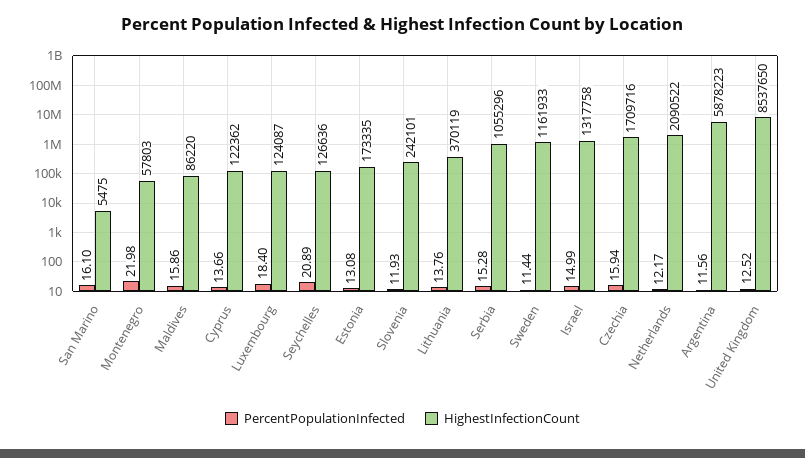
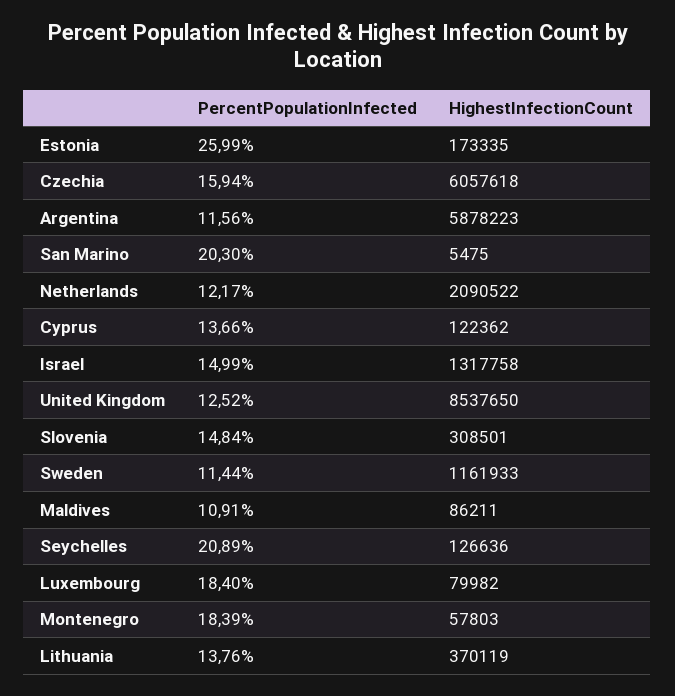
  {
    "PercentPopulationInfected": {
-     "San Marino": 16.1,
+     "San Marino": 20.3,
-     "Montenegro": 21.98,
+     "Montenegro": 18.39,
-     "Maldives": 15.86,
+     "Maldives": 10.91,
      "Cyprus": 13.66,
      "Luxembourg": 18.4,
      "Seychelles": 20.89,
-     "Estonia": 13.08,
+     "Estonia": 25.99,
-     "Slovenia": 11.93,
+     "Slovenia": 14.84,
      "Lithuania": 13.76,
-     "Serbia": 15.28,
      "Sweden": 11.44,
      "Israel": 14.99,
      "Czechia": 15.94,
      "Netherlands": 12.17,
      "Argentina": 11.56,
      "United Kingdom": 12.52
    },
    "HighestInfectionCount": {
      "San Marino": 5475,
      "Montenegro": 57803,
-     "Maldives": 86220,
+     "Maldives": 86211,
      "Cyprus": 122362,
-     "Luxembourg": 124087,
+     "Luxembourg": 79982,
      "Seychelles": 126636,
      "Estonia": 173335,
-     "Slovenia": 242101,
+     "Slovenia": 308501,
      "Lithuania": 370119,
-     "Serbia": 1055296,
      "Sweden": 1161933,
      "Israel": 1317758,
-     "Czechia": 1709716,
+     "Czechia": 6057618,
      "Netherlands": 2090522,
      "Argentina": 5878223,
      "United Kingdom": 8537650
    }
  }

